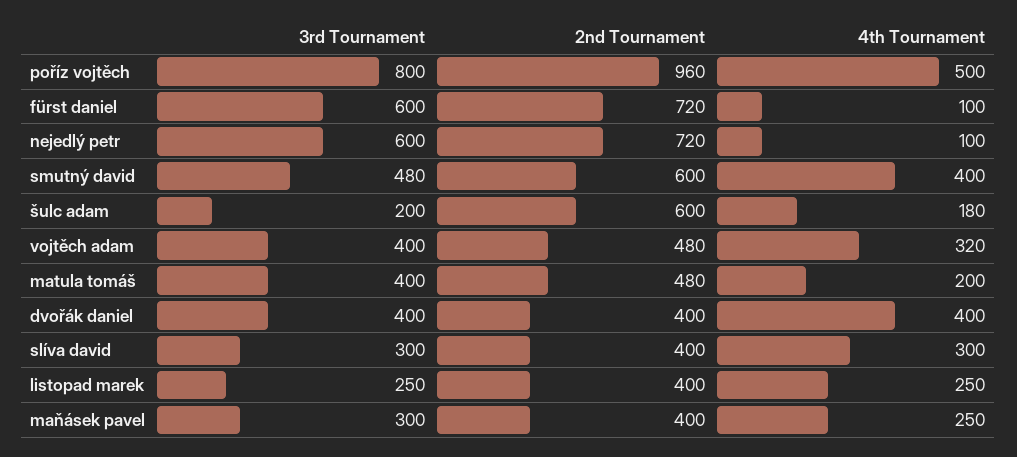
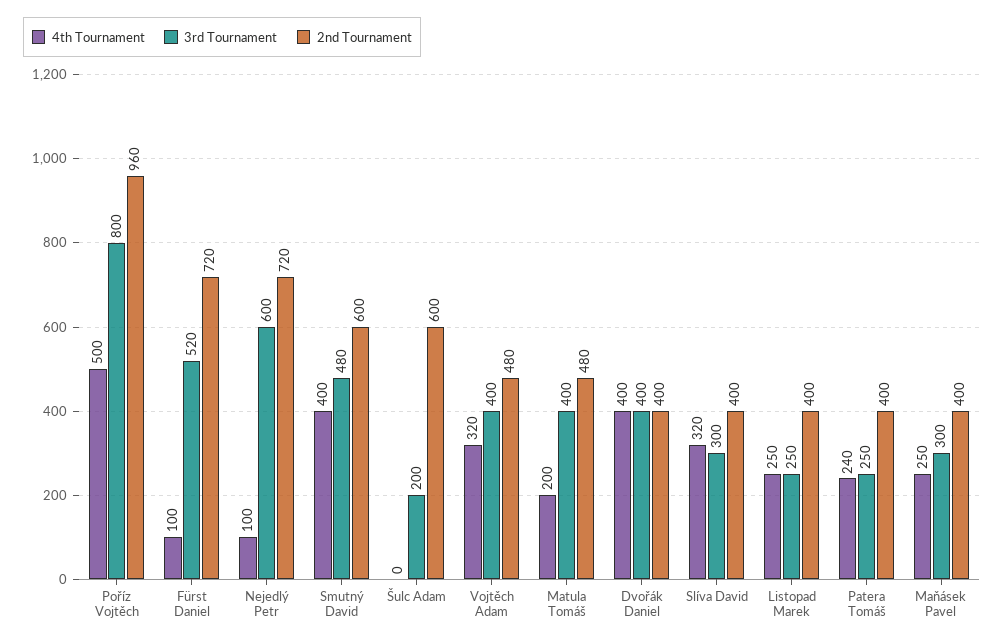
  {
    "3rd Tournament": {
      "poříz vojtěch": 800,
-     "fürst daniel": 600,
+     "fürst daniel": 520,
      "nejedlý petr": 600,
      "smutný david": 480,
      "šulc adam": 200,
      "vojtěch adam": 400,
      "matula tomáš": 400,
      "dvořák daniel": 400,
      "slíva david": 300,
      "listopad marek": 250,
-     "maňásek pavel": 300
+     "maňásek pavel": 300,
+     "Patera Tomáš": 250
    },
    "2nd Tournament": {
      "poříz vojtěch": 960,
      "fürst daniel": 720,
      "nejedlý petr": 720,
      "smutný david": 600,
      "šulc adam": 600,
      "vojtěch adam": 480,
      "matula tomáš": 480,
      "dvořák daniel": 400,
      "slíva david": 400,
      "listopad marek": 400,
-     "maňásek pavel": 400
+     "maňásek pavel": 400,
+     "Patera Tomáš": 400
    },
    "4th Tournament": {
      "poříz vojtěch": 500,
      "fürst daniel": 100,
      "nejedlý petr": 100,
      "smutný david": 400,
-     "šulc adam": 180,
+     "šulc adam": 0,
      "vojtěch adam": 320,
      "matula tomáš": 200,
      "dvořák daniel": 400,
-     "slíva david": 300,
+     "slíva david": 320,
      "listopad marek": 250,
-     "maňásek pavel": 250
+     "maňásek pavel": 250,
+     "Patera Tomáš": 240
    }
  }

